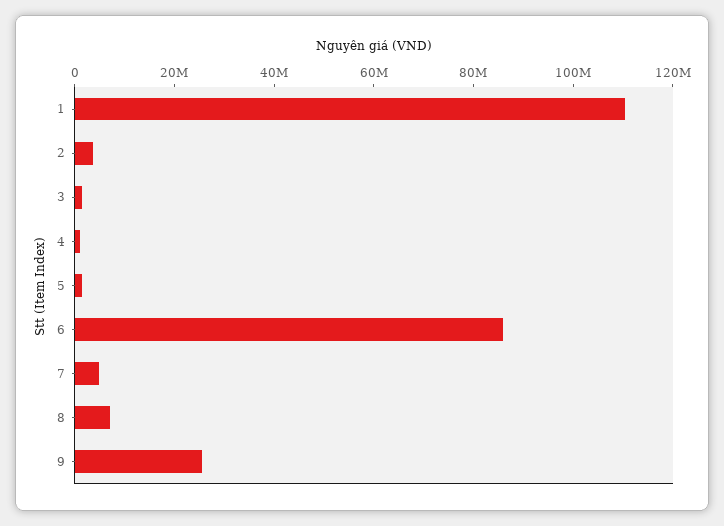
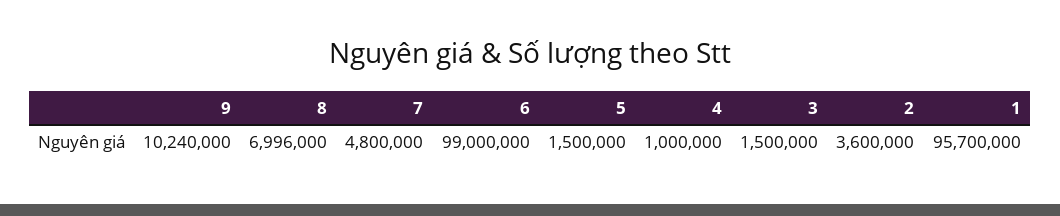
  {
-   "1": 110000000,
+   "1": 95700000,
    "2": 3600000,
    "3": 1500000,
    "4": 1000000,
    "5": 1500000,
-   "6": 85000000,
+   "6": 99000000,
    "7": 4800000,
    "8": 6996000,
-   "9": 25000000
+   "9": 10240000
  }

